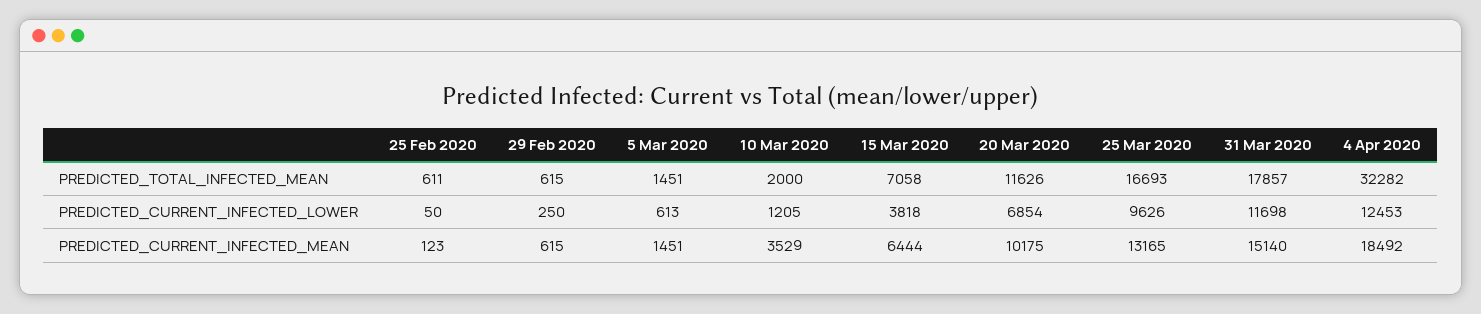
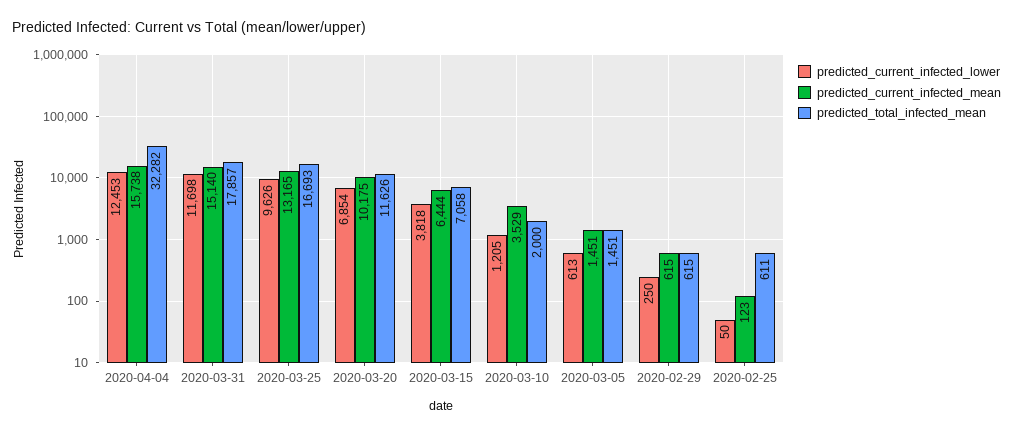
  {
    "PREDICTED_TOTAL_INFECTED_MEAN": {
      "25 Feb 2020": 611,
      "29 Feb 2020": 615,
      "5 Mar 2020": 1451,
      "10 Mar 2020": 2000,
      "15 Mar 2020": 7058,
      "20 Mar 2020": 11626,
      "25 Mar 2020": 16693,
      "31 Mar 2020": 17857,
      "4 Apr 2020": 32282
    },
    "PREDICTED_CURRENT_INFECTED_LOWER": {
      "25 Feb 2020": 50,
      "29 Feb 2020": 250,
      "5 Mar 2020": 613,
      "10 Mar 2020": 1205,
      "15 Mar 2020": 3818,
      "20 Mar 2020": 6854,
      "25 Mar 2020": 9626,
      "31 Mar 2020": 11698,
      "4 Apr 2020": 12453
    },
    "PREDICTED_CURRENT_INFECTED_MEAN": {
      "25 Feb 2020": 123,
      "29 Feb 2020": 615,
      "5 Mar 2020": 1451,
      "10 Mar 2020": 3529,
      "15 Mar 2020": 6444,
      "20 Mar 2020": 10175,
      "25 Mar 2020": 13165,
      "31 Mar 2020": 15140,
-     "4 Apr 2020": 18492
+     "4 Apr 2020": 15738
    }
  }

